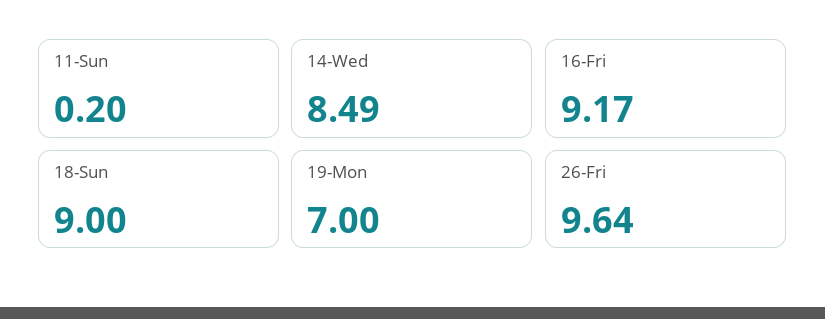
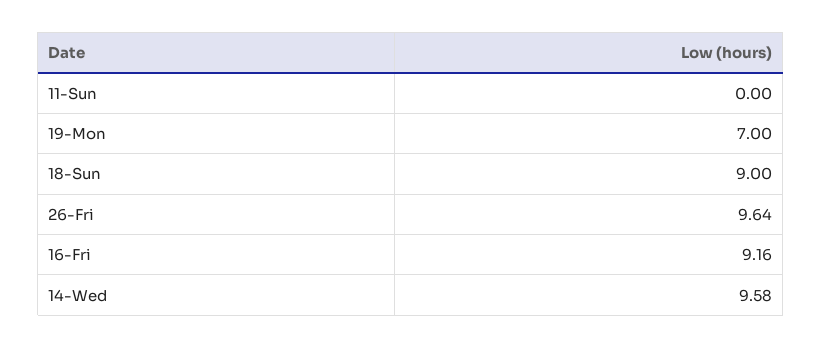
  {
-   "11-Sun": 0.2,
+   "11-Sun": 0,
-   "14-Wed": 8.49,
+   "14-Wed": 9.58,
-   "16-Fri": 9.17,
+   "16-Fri": 9.16,
    "18-Sun": 9,
    "19-Mon": 7,
    "26-Fri": 9.64
  }

